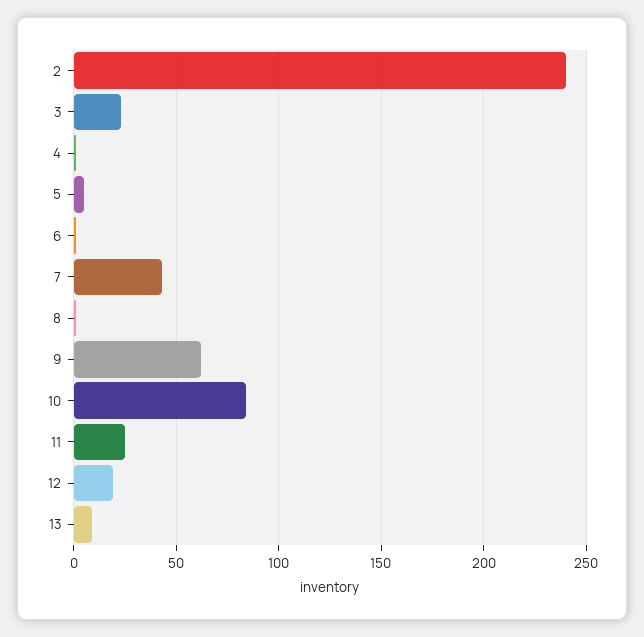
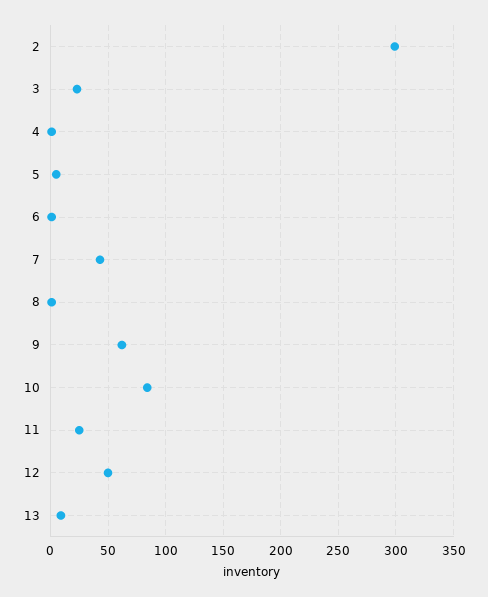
  {
-   "2": 240,
+   "2": 300,
    "3": 25,
    "4": 0,
    "5": 5,
    "6": 0,
    "7": 45,
    "8": 0,
    "9": 60,
    "10": 85,
    "11": 25,
-   "12": 20,
+   "12": 50,
    "13": 10
  }

